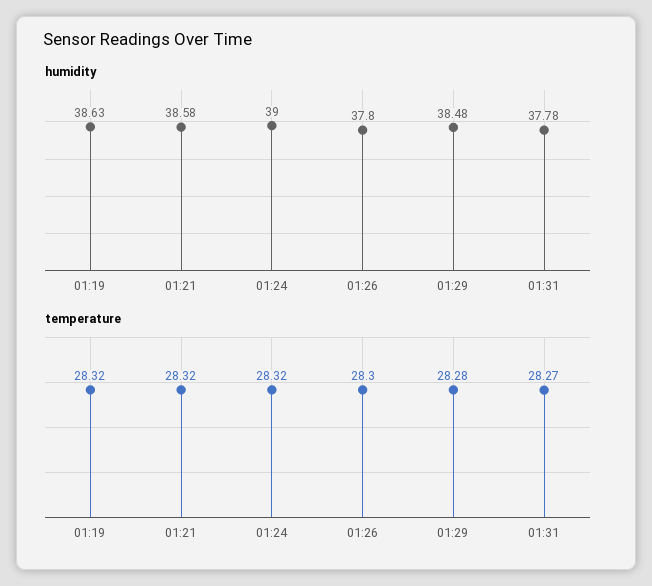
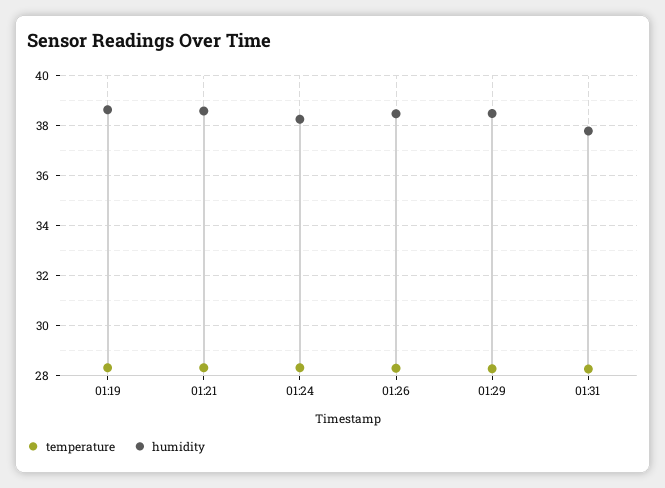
  {
    "humidity": {
      "01:19": 38.63,
      "01:21": 38.58,
-     "01:24": 39,
+     "01:24": 38.25,
-     "01:26": 37.8,
+     "01:26": 38.5,
      "01:29": 38.48,
      "01:31": 37.78
    },
    "temperature": {
      "01:19": 28.32,
      "01:21": 28.32,
      "01:24": 28.32,
      "01:26": 28.3,
      "01:29": 28.28,
      "01:31": 28.27
    }
  }

